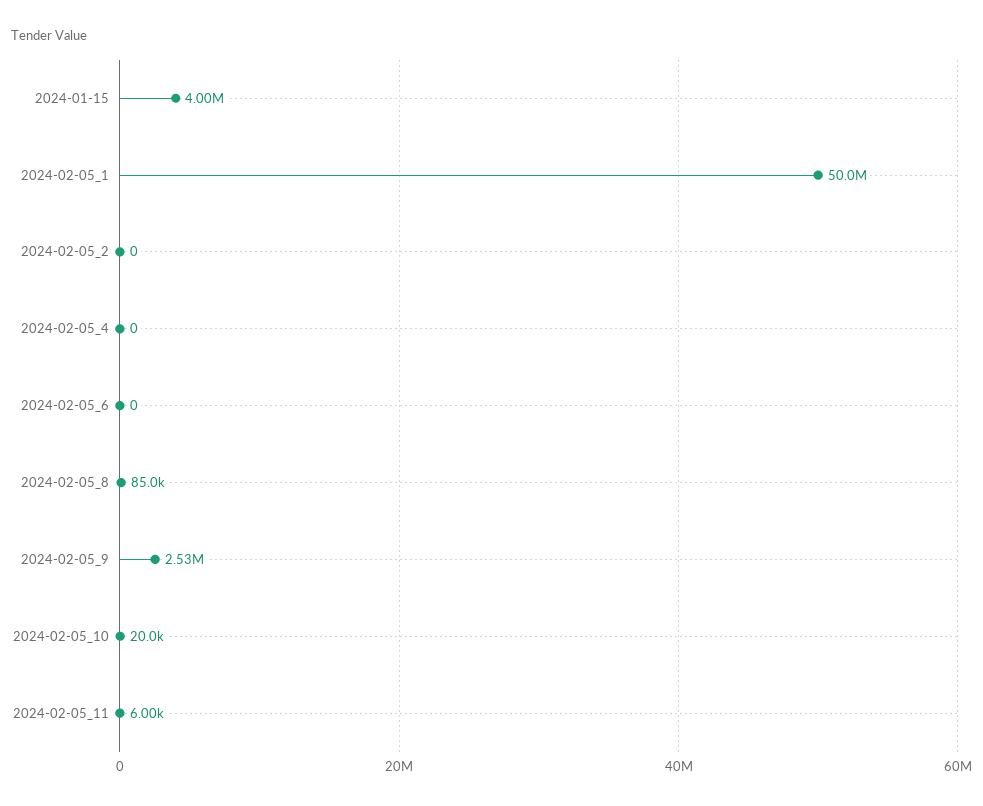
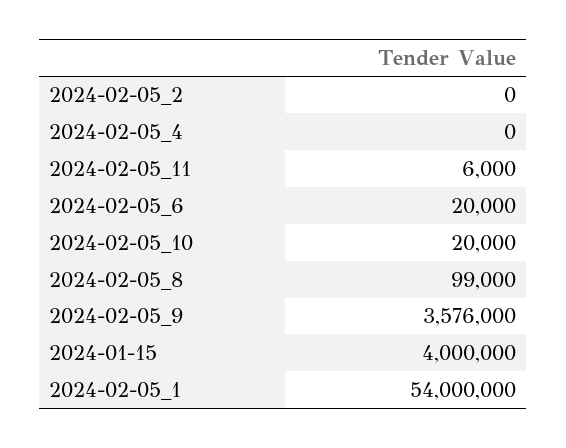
  {
    "2024-01-15": 4000000,
-   "2024-02-05_1": 50000000,
+   "2024-02-05_1": 54000000,
    "2024-02-05_2": 0,
    "2024-02-05_4": 0,
-   "2024-02-05_6": 0,
+   "2024-02-05_6": 20000,
-   "2024-02-05_8": 85000,
+   "2024-02-05_8": 99000,
-   "2024-02-05_9": 2530000,
+   "2024-02-05_9": 3576000,
    "2024-02-05_10": 20000,
    "2024-02-05_11": 6000
  }

